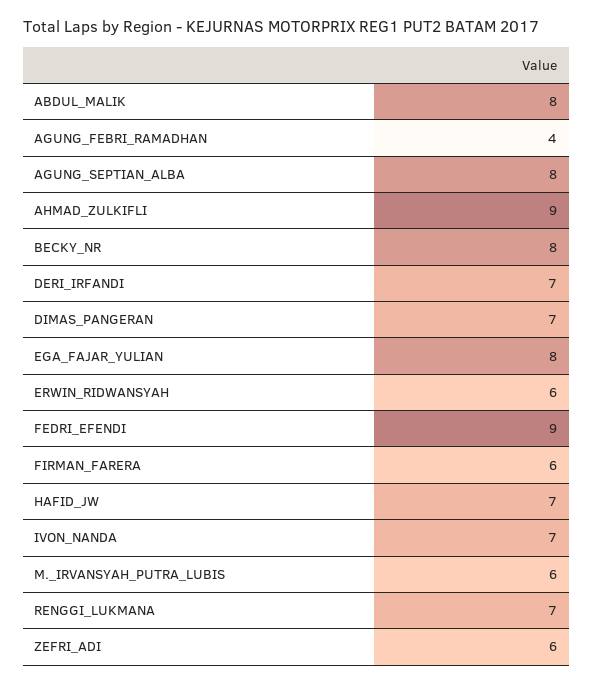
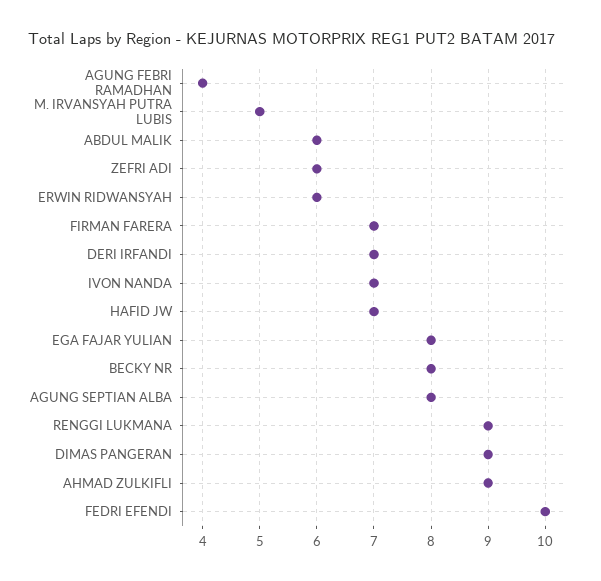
  {
-   "ABDUL_MALIK": 8,
+   "ABDUL_MALIK": 6,
    "AGUNG_FEBRI_RAMADHAN": 4,
    "AGUNG_SEPTIAN_ALBA": 8,
    "AHMAD_ZULKIFLI": 9,
    "BECKY_NR": 8,
    "DERI_IRFANDI": 7,
-   "DIMAS_PANGERAN": 7,
+   "DIMAS_PANGERAN": 9,
    "EGA_FAJAR_YULIAN": 8,
    "ERWIN_RIDWANSYAH": 6,
-   "FEDRI_EFENDI": 9,
+   "FEDRI_EFENDI": 10,
-   "FIRMAN_FARERA": 6,
+   "FIRMAN_FARERA": 7,
    "HAFID_JW": 7,
    "IVON_NANDA": 7,
-   "M._IRVANSYAH_PUTRA_LUBIS": 6,
+   "M._IRVANSYAH_PUTRA_LUBIS": 5,
-   "RENGGI_LUKMANA": 7,
+   "RENGGI_LUKMANA": 9,
    "ZEFRI_ADI": 6
  }

